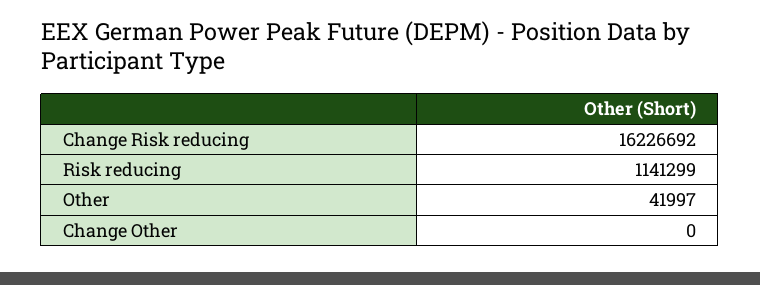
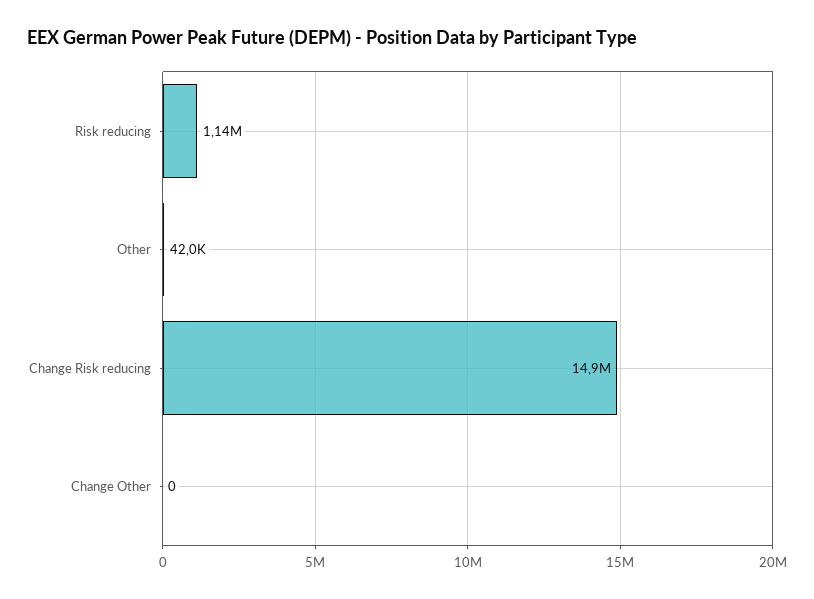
  {
-   "Change Risk reducing": 16226692,
+   "Change Risk reducing": 14900000,
    "Risk reducing": 1141299,
    "Other": 41997,
    "Change Other": 0
  }

